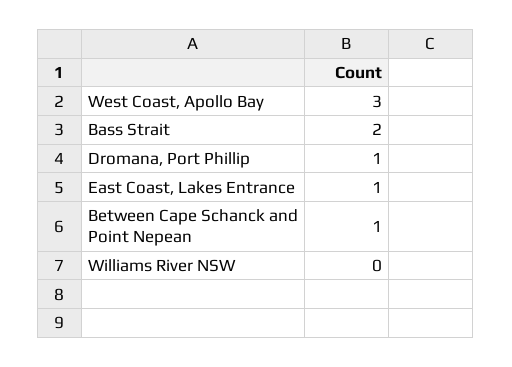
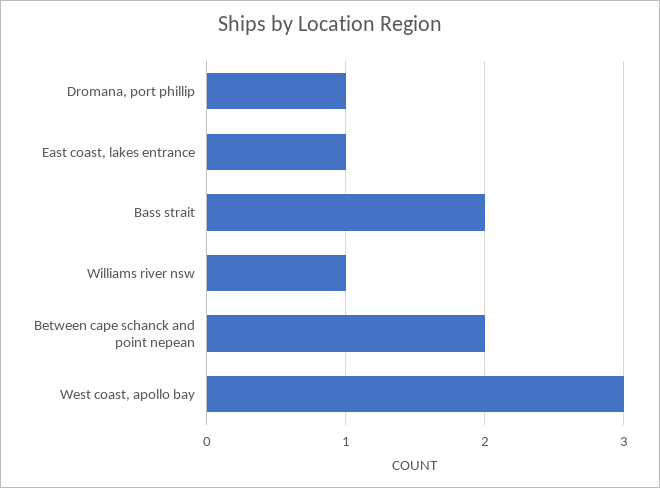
  {
    "West Coast, Apollo Bay": 3,
    "Bass Strait": 2,
    "Dromana, Port Phillip": 1,
    "East Coast, Lakes Entrance": 1,
-   "Between Cape Schanck and Point Nepean": 1,
+   "Between Cape Schanck and Point Nepean": 2,
-   "Williams River NSW": 0
+   "Williams River NSW": 1
  }

